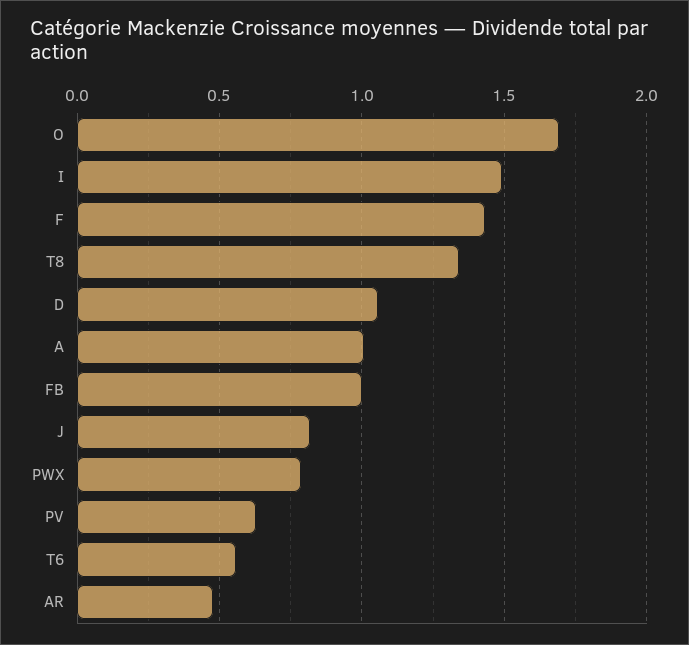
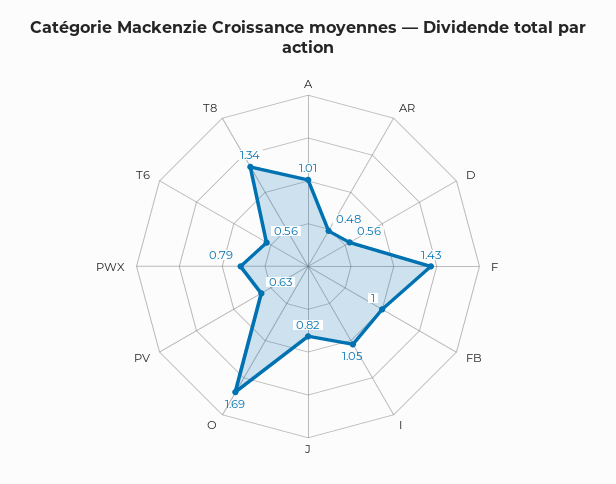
  {
    "O": 1.69,
-   "I": 1.5,
+   "I": 1.05,
    "F": 1.43,
    "T8": 1.34,
-   "D": 1.05,
+   "D": 0.56,
    "A": 1.01,
    "FB": 1,
    "J": 0.82,
    "PWX": 0.79,
    "PV": 0.63,
    "T6": 0.56,
    "AR": 0.48
  }

